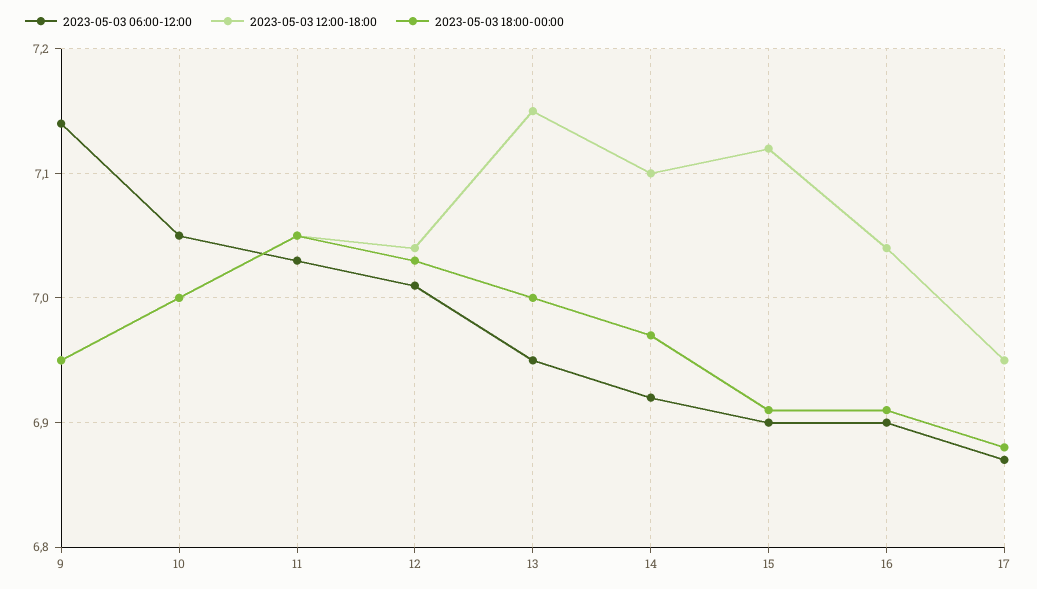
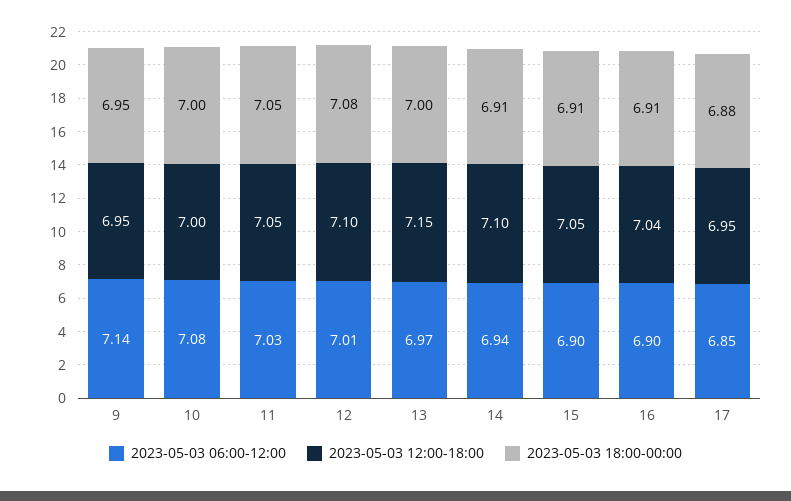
  {
    "2023-05-03 06:00-12:00": {
      "9": 7.14,
-     "10": 7.05,
+     "10": 7.08,
      "11": 7.03,
      "12": 7.01,
-     "13": 6.95,
+     "13": 6.97,
-     "14": 6.92,
+     "14": 6.94,
      "15": 6.9,
      "16": 6.9,
-     "17": 6.87
+     "17": 6.85
    },
    "2023-05-03 12:00-18:00": {
      "9": 6.95,
      "10": 7,
      "11": 7.05,
-     "12": 7.04,
+     "12": 7.1,
      "13": 7.15,
      "14": 7.1,
-     "15": 7.12,
+     "15": 7.05,
      "16": 7.04,
      "17": 6.95
    },
    "2023-05-03 18:00-00:00": {
      "9": 6.95,
      "10": 7,
      "11": 7.05,
-     "12": 7.03,
+     "12": 7.08,
      "13": 7,
-     "14": 6.97,
+     "14": 6.91,
      "15": 6.91,
      "16": 6.91,
      "17": 6.88
    }
  }

